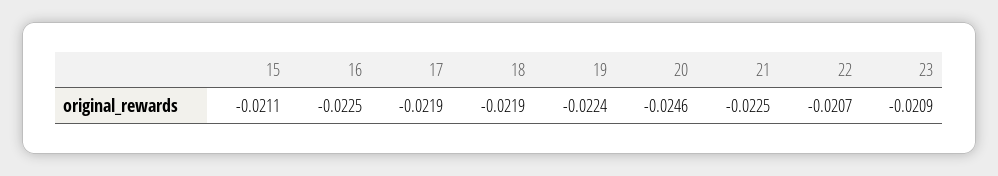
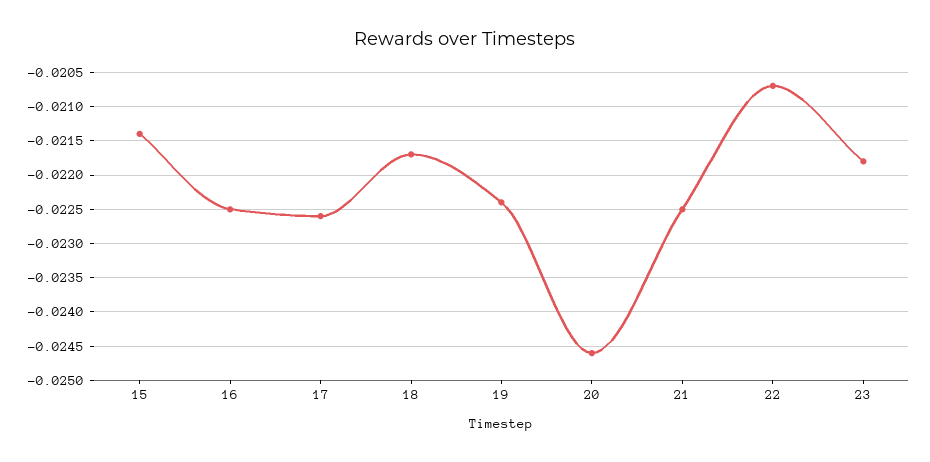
  {
-   "15": -0.0211,
+   "15": -0.0214,
    "16": -0.0225,
-   "17": -0.0219,
+   "17": -0.0226,
-   "18": -0.0219,
+   "18": -0.0217,
    "19": -0.0224,
    "20": -0.0246,
    "21": -0.0225,
    "22": -0.0207,
-   "23": -0.0209
+   "23": -0.0218
  }

